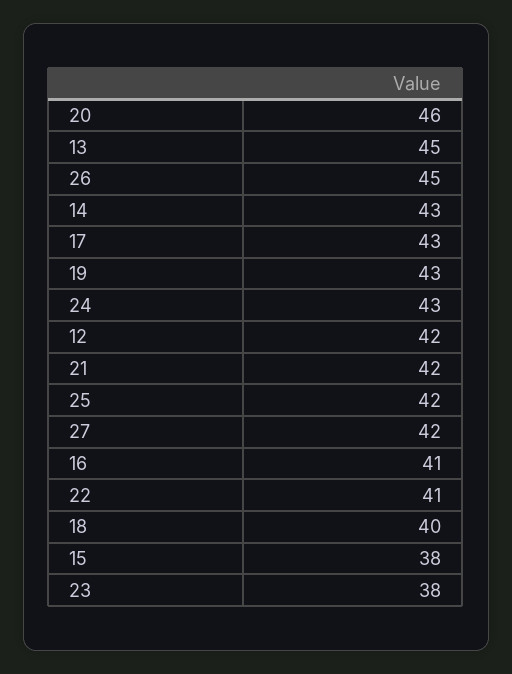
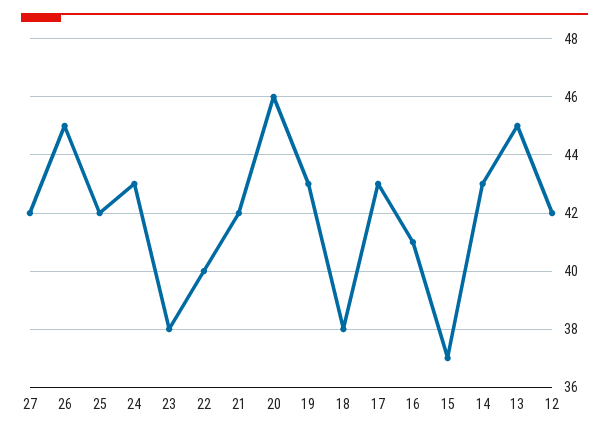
  {
    "20": 46,
    "13": 45,
    "26": 45,
    "14": 43,
    "17": 43,
    "19": 43,
    "24": 43,
    "12": 42,
    "21": 42,
    "25": 42,
    "27": 42,
    "16": 41,
-   "22": 41,
+   "22": 40,
-   "18": 40,
+   "18": 38,
-   "15": 38,
+   "15": 37,
    "23": 38
  }

